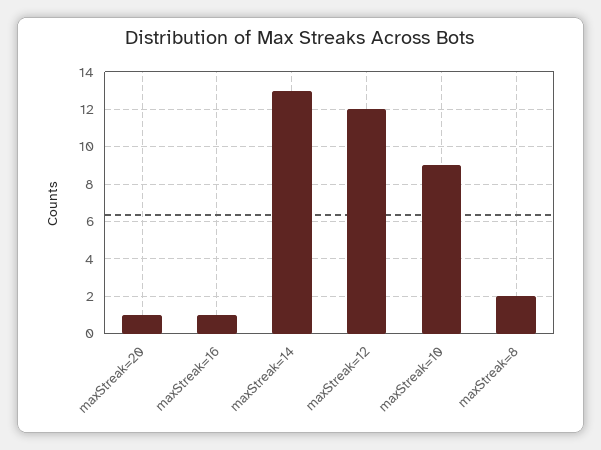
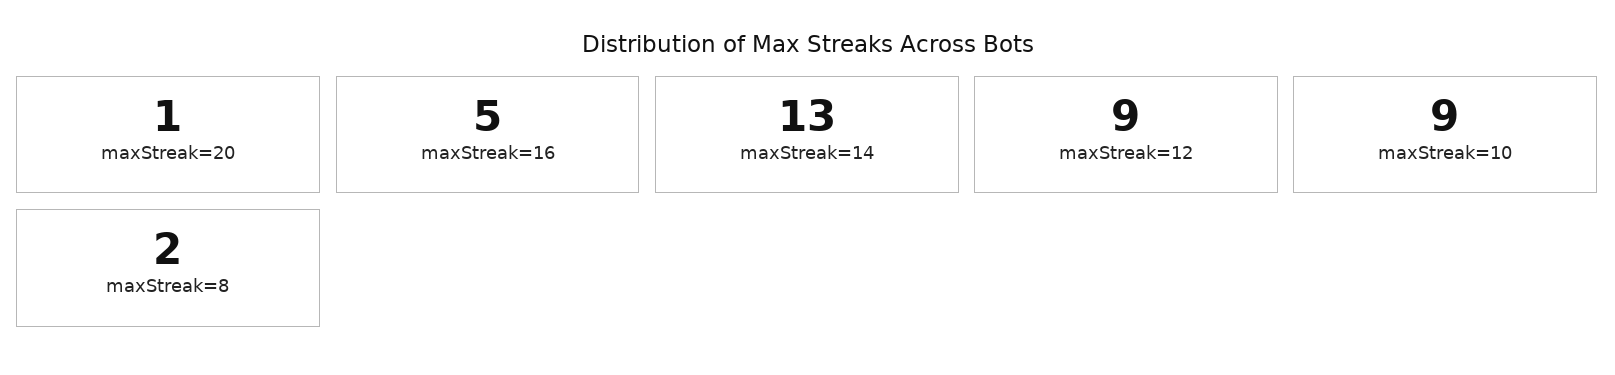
  {
    "maxStreak=20": 1,
-   "maxStreak=16": 1,
+   "maxStreak=16": 5,
    "maxStreak=14": 13,
-   "maxStreak=12": 12,
+   "maxStreak=12": 9,
    "maxStreak=10": 9,
    "maxStreak=8": 2
  }

